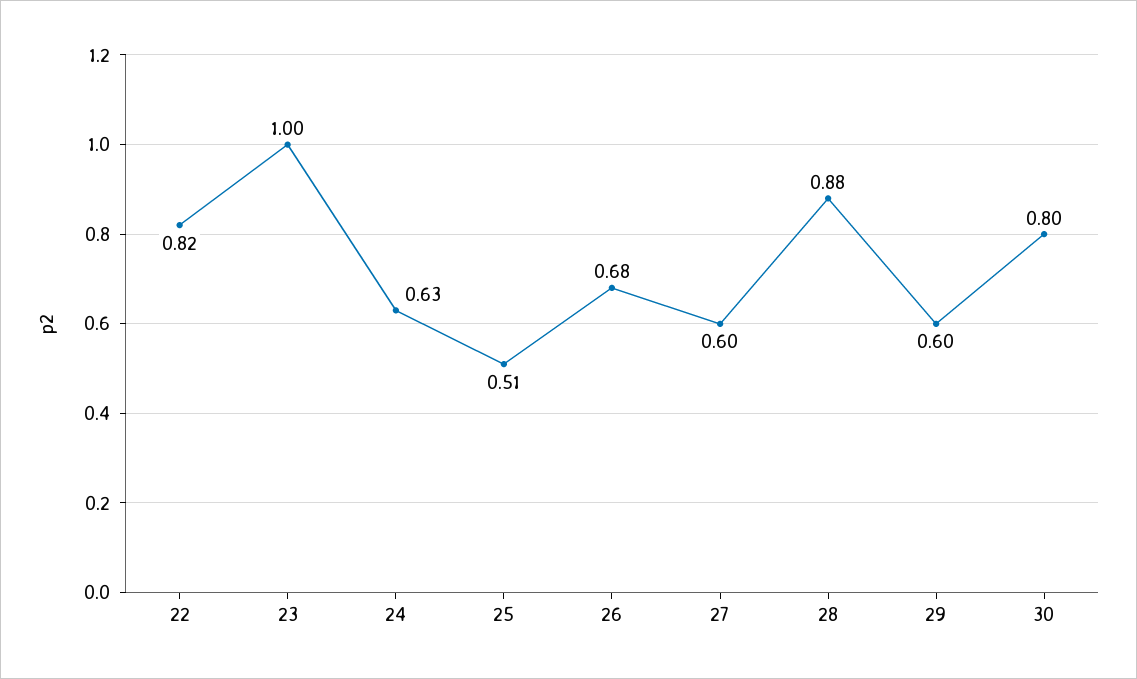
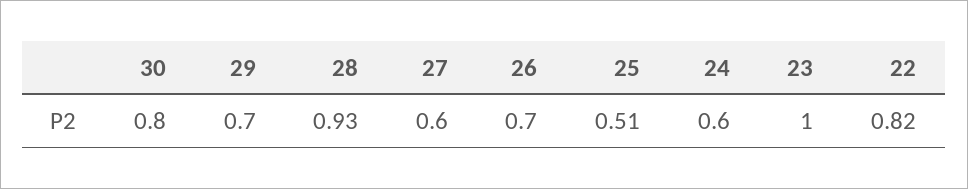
  {
    "22": 0.82,
    "23": 1,
-   "24": 0.63,
+   "24": 0.6,
    "25": 0.51,
-   "26": 0.68,
+   "26": 0.7,
    "27": 0.6,
-   "28": 0.88,
+   "28": 0.93,
-   "29": 0.6,
+   "29": 0.7,
    "30": 0.8
  }

